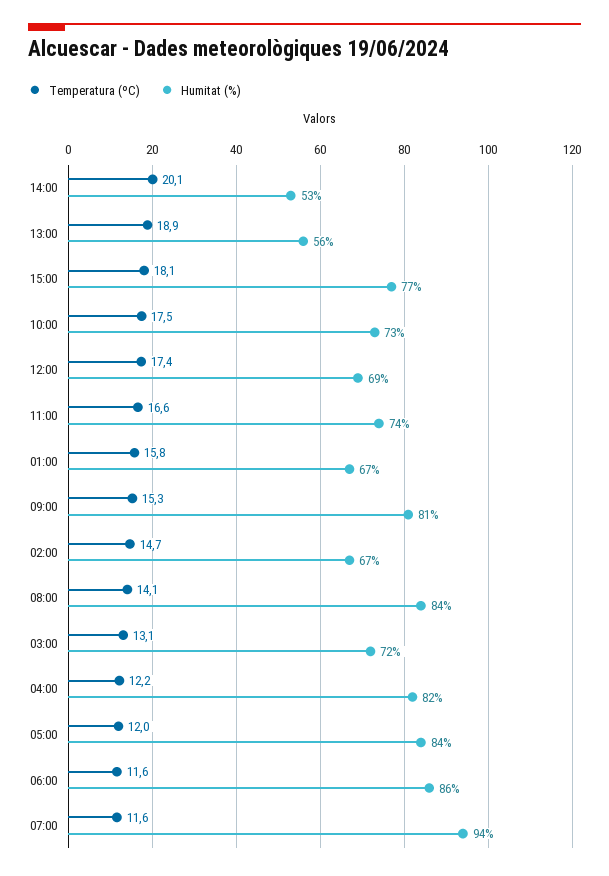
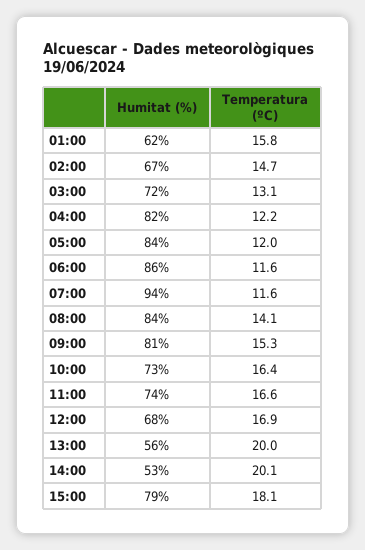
  {
    "Temperatura (ºC)": {
      "14:00": 20.1,
-     "13:00": 18.9,
+     "13:00": 20,
      "15:00": 18.1,
-     "10:00": 17.5,
+     "10:00": 16.4,
-     "12:00": 17.4,
+     "12:00": 16.9,
      "11:00": 16.6,
      "01:00": 15.8,
      "09:00": 15.3,
      "02:00": 14.7,
      "08:00": 14.1,
      "03:00": 13.1,
      "04:00": 12.2,
      "05:00": 12,
      "06:00": 11.6,
      "07:00": 11.6
    },
    "Humitat (%)": {
      "14:00": 53,
      "13:00": 56,
-     "15:00": 77,
+     "15:00": 79,
      "10:00": 73,
-     "12:00": 69,
+     "12:00": 68,
      "11:00": 74,
-     "01:00": 67,
+     "01:00": 62,
      "09:00": 81,
      "02:00": 67,
      "08:00": 84,
      "03:00": 72,
      "04:00": 82,
      "05:00": 84,
      "06:00": 86,
      "07:00": 94
    }
  }

